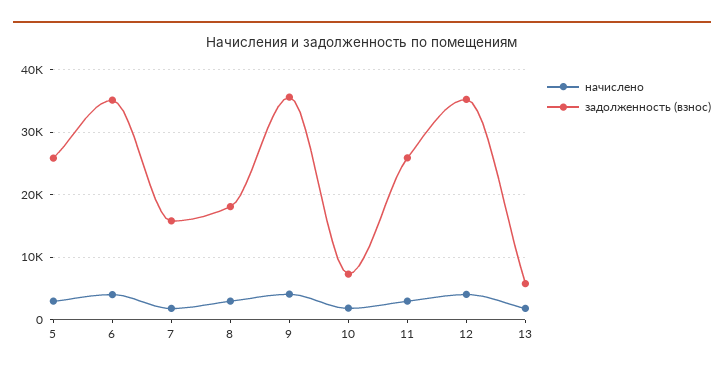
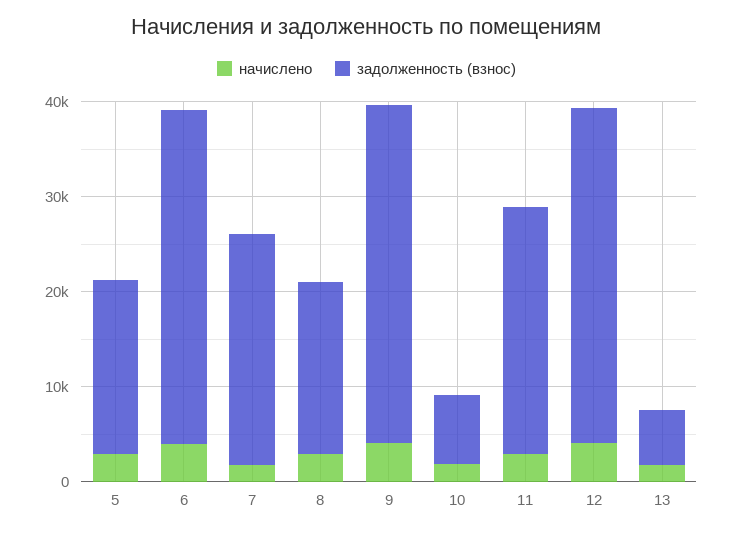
  {
    "начислено": {
      "5": 3000,
      "6": 4000,
      "7": 2000,
      "8": 3000,
      "9": 4000,
      "10": 2000,
      "11": 3000,
      "12": 4000,
      "13": 2000
    },
    "задолженность (взнос)": {
-     "5": 26000,
+     "5": 18000,
      "6": 35000,
-     "7": 16000,
+     "7": 24000,
      "8": 18000,
      "9": 36000,
      "10": 7000,
      "11": 26000,
      "12": 35000,
      "13": 6000
    }
  }

